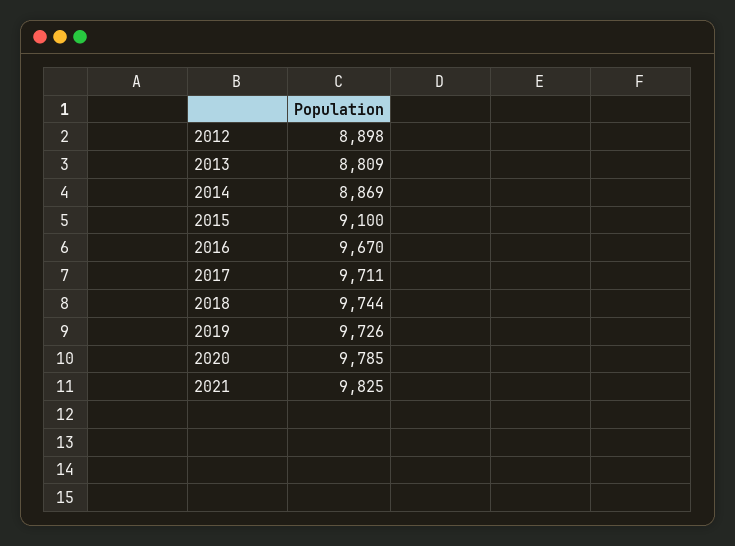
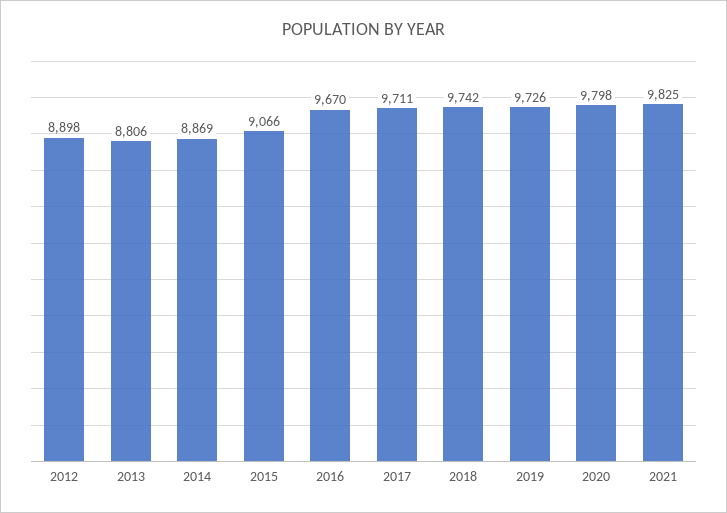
  {
    "2012": 8898,
-   "2013": 8809,
+   "2013": 8806,
    "2014": 8869,
-   "2015": 9100,
+   "2015": 9066,
    "2016": 9670,
    "2017": 9711,
-   "2018": 9744,
+   "2018": 9742,
    "2019": 9726,
-   "2020": 9785,
+   "2020": 9798,
    "2021": 9825
  }

